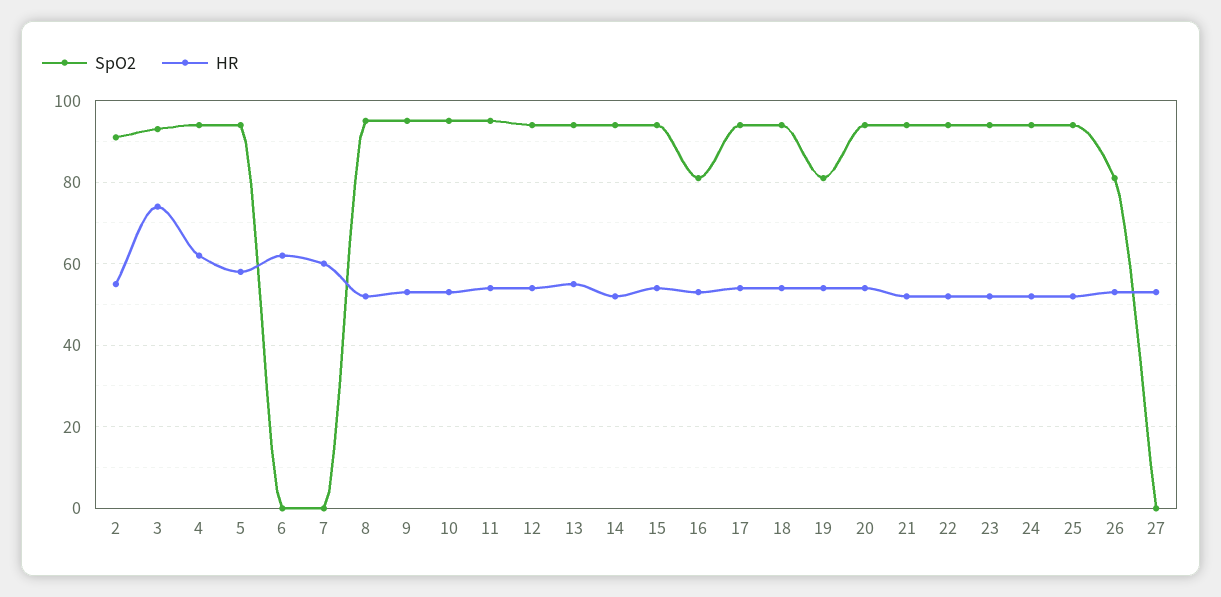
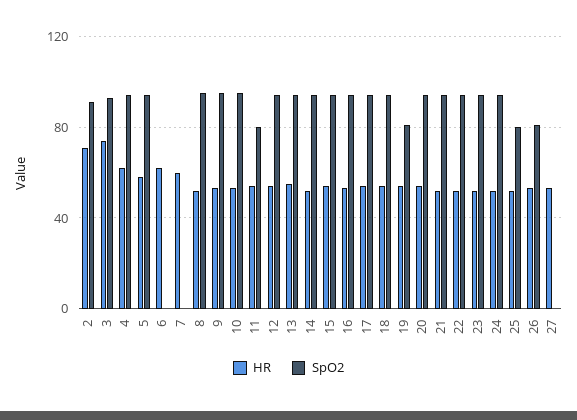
  {
    "SpO2": {
      "2": 90,
      "3": 95,
      "4": 95,
      "5": 95,
      "6": 0,
      "7": 0,
      "8": 95,
      "9": 95,
      "10": 95,
-     "11": 95,
+     "11": 80,
      "12": 95,
      "13": 95,
      "14": 95,
      "15": 95,
-     "16": 80,
+     "16": 95,
      "17": 95,
      "18": 95,
      "19": 80,
      "20": 95,
      "21": 95,
      "22": 95,
      "23": 95,
      "24": 95,
-     "25": 95,
+     "25": 80,
      "26": 80,
      "27": 0
    },
    "HR": {
-     "2": 55,
+     "2": 70,
      "3": 75,
      "4": 60,
      "5": 60,
      "6": 60,
      "7": 60,
      "8": 50,
      "9": 55,
      "10": 55,
      "11": 55,
      "12": 55,
      "13": 55,
      "14": 50,
      "15": 55,
      "16": 55,
      "17": 55,
      "18": 55,
      "19": 55,
      "20": 55,
      "21": 50,
      "22": 50,
      "23": 50,
      "24": 50,
      "25": 50,
      "26": 55,
      "27": 55
    }
  }

